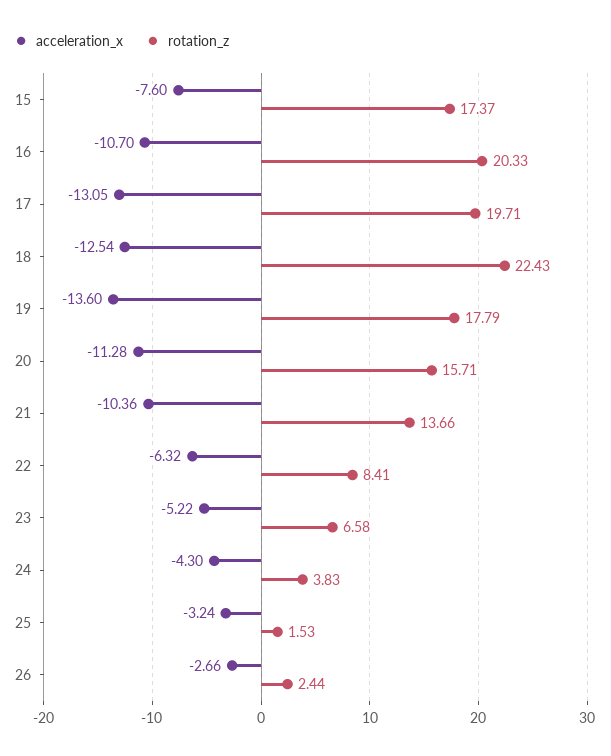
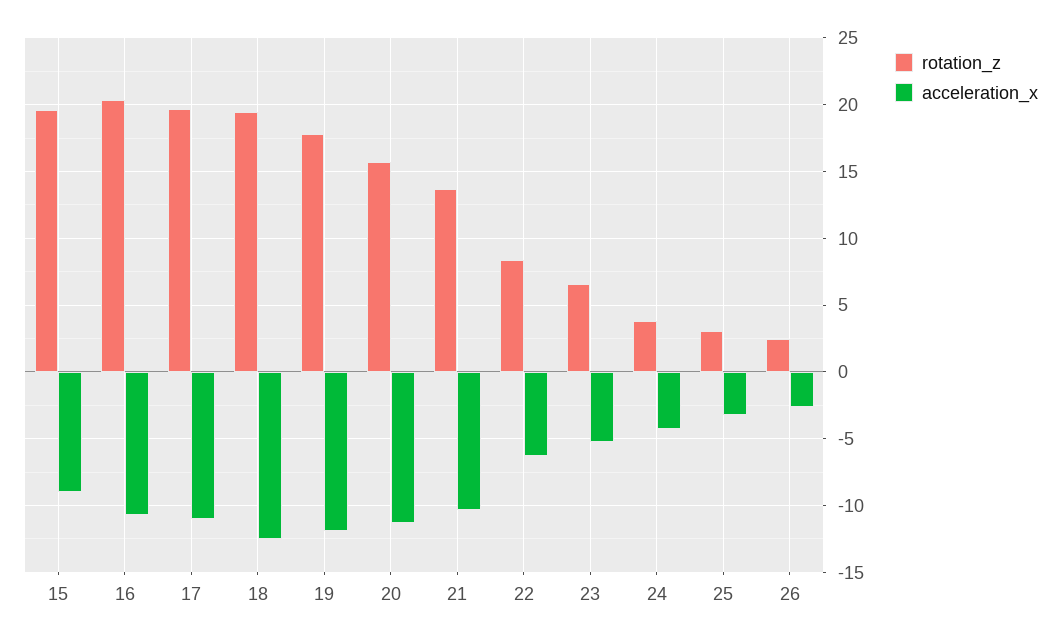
  {
    "acceleration_x": {
-     "15": -7.6,
+     "15": -9,
      "16": -10.7,
-     "17": -13.05,
+     "17": -11,
      "18": -12.54,
-     "19": -13.6,
+     "19": -12,
      "20": -11.28,
      "21": -10.36,
      "22": -6.32,
      "23": -5.22,
      "24": -4.3,
      "25": -3.24,
      "26": -2.66
    },
    "rotation_z": {
-     "15": 17.37,
+     "15": 19.5,
      "16": 20.33,
      "17": 19.71,
-     "18": 22.43,
+     "18": 19.5,
      "19": 17.79,
      "20": 15.71,
      "21": 13.66,
      "22": 8.41,
      "23": 6.58,
      "24": 3.83,
-     "25": 1.53,
+     "25": 3,
      "26": 2.44
    }
  }

